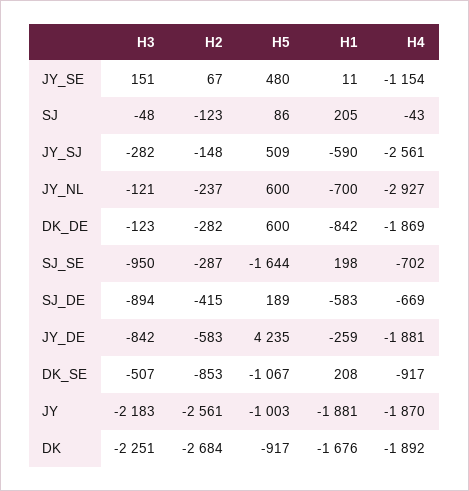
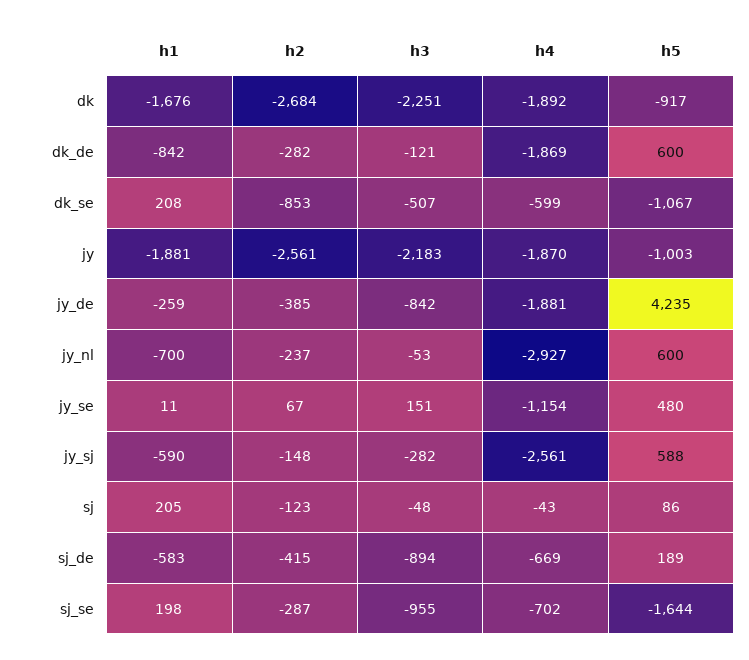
  {
    "H3": {
      "JY_SE": 151,
      "SJ": -48,
      "JY_SJ": -282,
-     "JY_NL": -121,
+     "JY_NL": -53,
-     "DK_DE": -123,
+     "DK_DE": -121,
-     "SJ_SE": -950,
+     "SJ_SE": -955,
      "SJ_DE": -894,
      "JY_DE": -842,
      "DK_SE": -507,
      "JY": -2183,
      "DK": -2251
    },
    "H2": {
      "JY_SE": 67,
      "SJ": -123,
      "JY_SJ": -148,
      "JY_NL": -237,
      "DK_DE": -282,
      "SJ_SE": -287,
      "SJ_DE": -415,
-     "JY_DE": -583,
+     "JY_DE": -385,
      "DK_SE": -853,
      "JY": -2561,
      "DK": -2684
    },
    "H5": {
      "JY_SE": 480,
      "SJ": 86,
-     "JY_SJ": 509,
+     "JY_SJ": 588,
      "JY_NL": 600,
      "DK_DE": 600,
      "SJ_SE": -1644,
      "SJ_DE": 189,
      "JY_DE": 4235,
      "DK_SE": -1067,
      "JY": -1003,
      "DK": -917
    },
    "H1": {
      "JY_SE": 11,
      "SJ": 205,
      "JY_SJ": -590,
      "JY_NL": -700,
      "DK_DE": -842,
      "SJ_SE": 198,
      "SJ_DE": -583,
      "JY_DE": -259,
      "DK_SE": 208,
      "JY": -1881,
      "DK": -1676
    },
    "H4": {
      "JY_SE": -1154,
      "SJ": -43,
      "JY_SJ": -2561,
      "JY_NL": -2927,
      "DK_DE": -1869,
      "SJ_SE": -702,
      "SJ_DE": -669,
      "JY_DE": -1881,
-     "DK_SE": -917,
+     "DK_SE": -599,
      "JY": -1870,
      "DK": -1892
    }
  }

